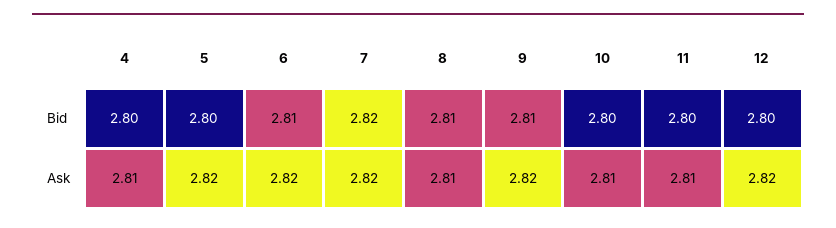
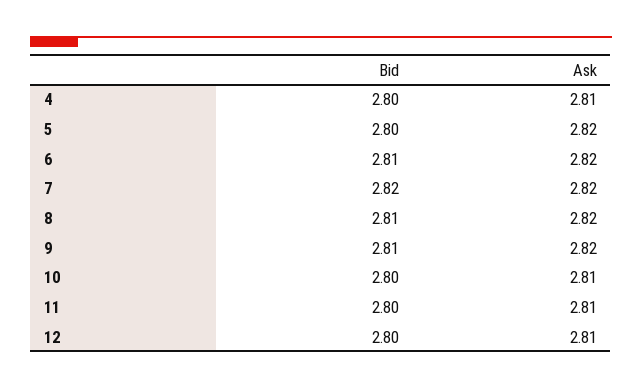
  {
    "4": {
      "Bid": 2.8,
      "Ask": 2.81
    },
    "5": {
      "Bid": 2.8,
      "Ask": 2.82
    },
    "6": {
      "Bid": 2.81,
      "Ask": 2.82
    },
    "7": {
      "Bid": 2.82,
      "Ask": 2.82
    },
    "8": {
      "Bid": 2.81,
-     "Ask": 2.81
+     "Ask": 2.82
    },
    "9": {
      "Bid": 2.81,
      "Ask": 2.82
    },
    "10": {
      "Bid": 2.8,
      "Ask": 2.81
    },
    "11": {
      "Bid": 2.8,
      "Ask": 2.81
    },
    "12": {
      "Bid": 2.8,
-     "Ask": 2.82
+     "Ask": 2.81
    }
  }

